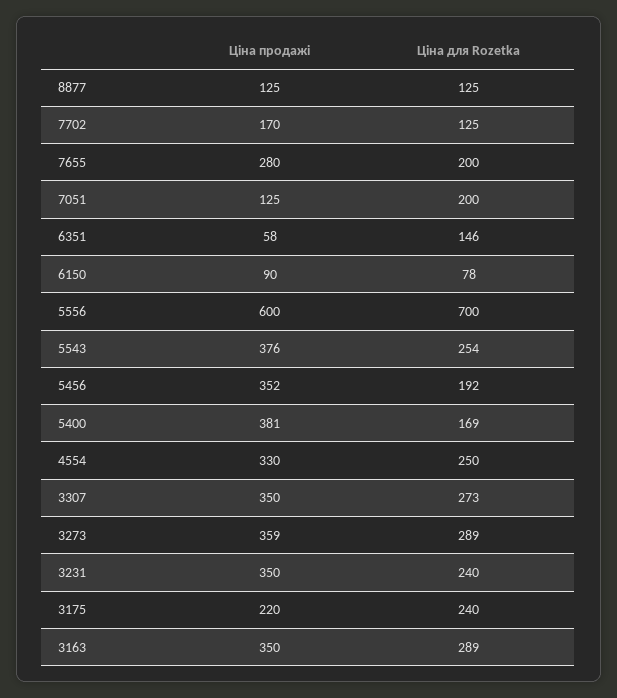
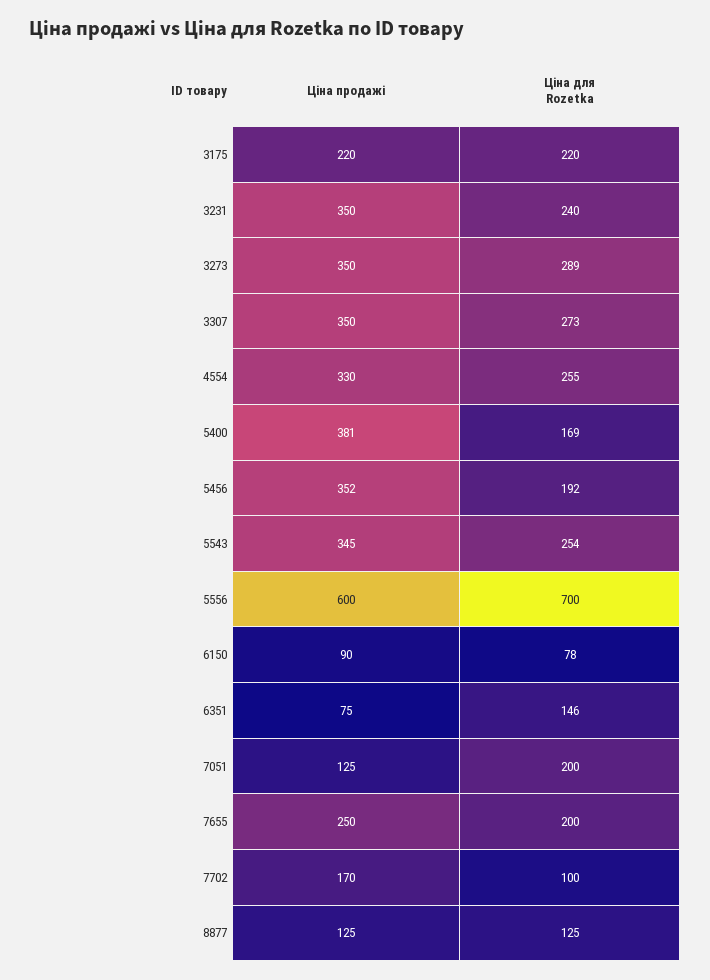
  {
    "Ціна продажі": {
      "8877": 125,
      "7702": 170,
-     "7655": 280,
+     "7655": 250,
      "7051": 125,
-     "6351": 58,
+     "6351": 75,
      "6150": 90,
      "5556": 600,
-     "5543": 376,
+     "5543": 345,
      "5456": 352,
      "5400": 381,
      "4554": 330,
      "3307": 350,
-     "3273": 359,
+     "3273": 350,
      "3231": 350,
-     "3175": 220,
+     "3175": 220
-     "3163": 350
    },
    "Ціна для Rozetka": {
      "8877": 125,
-     "7702": 125,
+     "7702": 100,
      "7655": 200,
      "7051": 200,
      "6351": 146,
      "6150": 78,
      "5556": 700,
      "5543": 254,
      "5456": 192,
      "5400": 169,
-     "4554": 250,
+     "4554": 255,
      "3307": 273,
      "3273": 289,
      "3231": 240,
-     "3175": 240,
+     "3175": 220
-     "3163": 289
    }
  }

